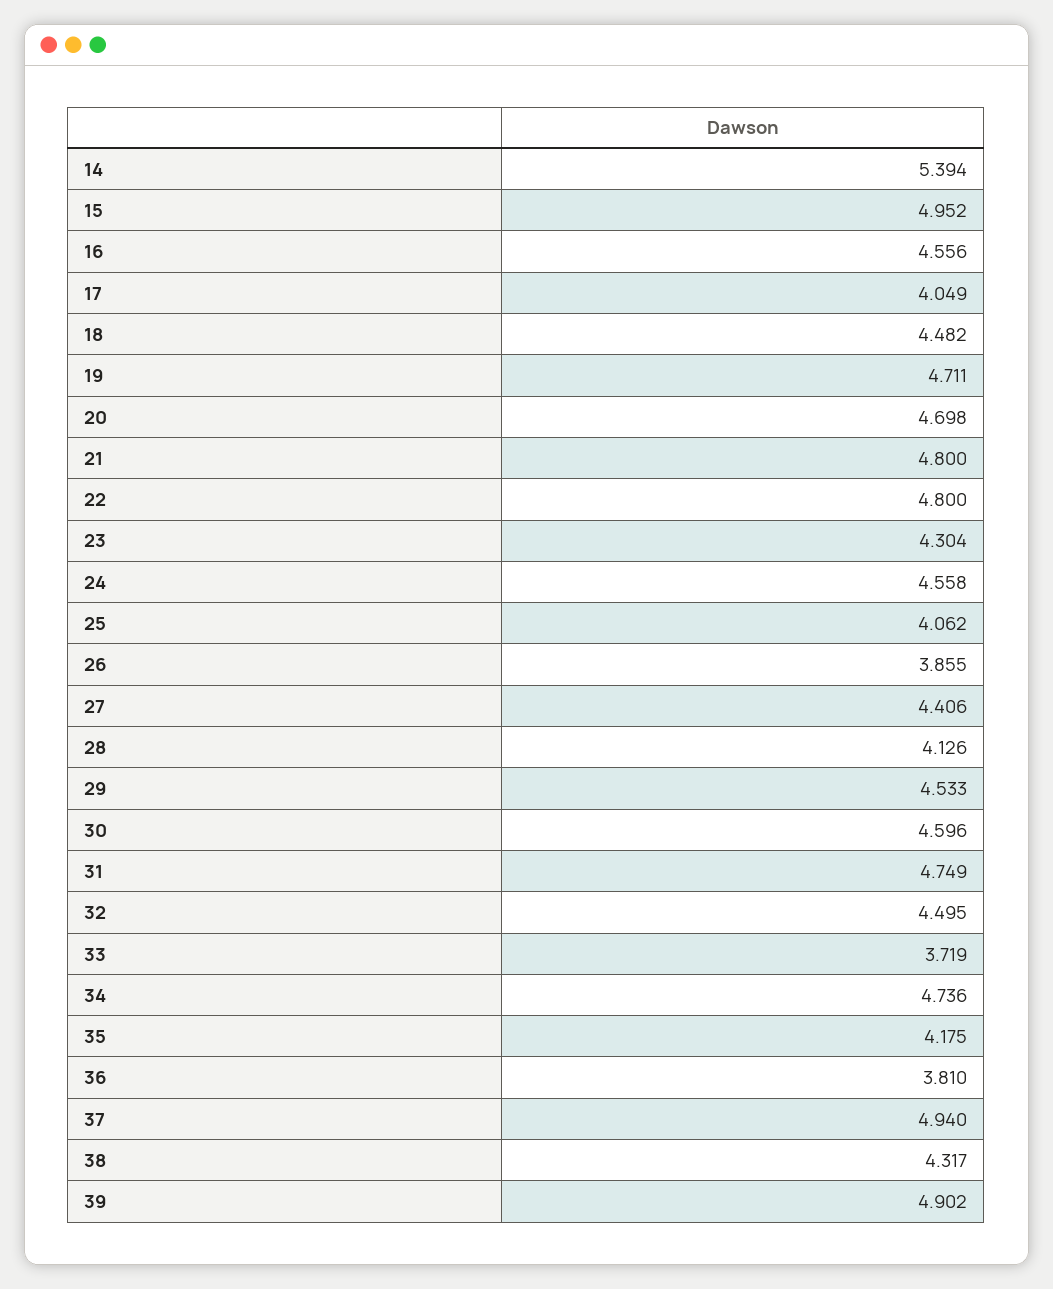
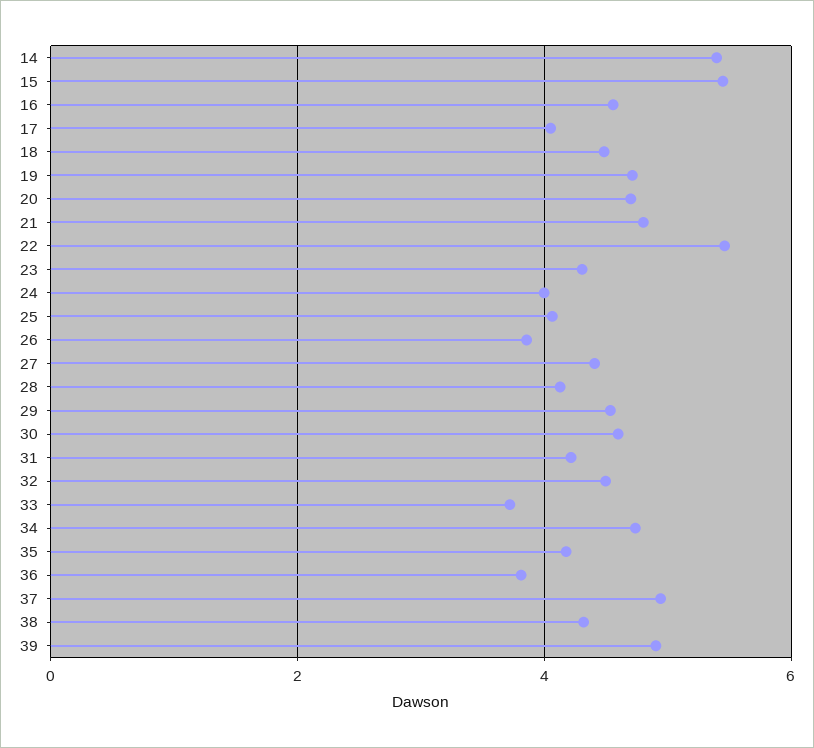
  {
    "14": 5.394,
-   "15": 4.952,
+   "15": 5.4,
    "16": 4.556,
    "17": 4.049,
    "18": 4.482,
    "19": 4.711,
    "20": 4.698,
    "21": 4.8,
-   "22": 4.8,
+   "22": 5.4,
    "23": 4.304,
-   "24": 4.558,
+   "24": 4,
    "25": 4.062,
    "26": 3.855,
    "27": 4.406,
    "28": 4.126,
    "29": 4.533,
    "30": 4.596,
-   "31": 4.749,
+   "31": 4.2,
    "32": 4.495,
    "33": 3.719,
    "34": 4.736,
    "35": 4.175,
    "36": 3.81,
    "37": 4.94,
    "38": 4.317,
    "39": 4.902
  }

